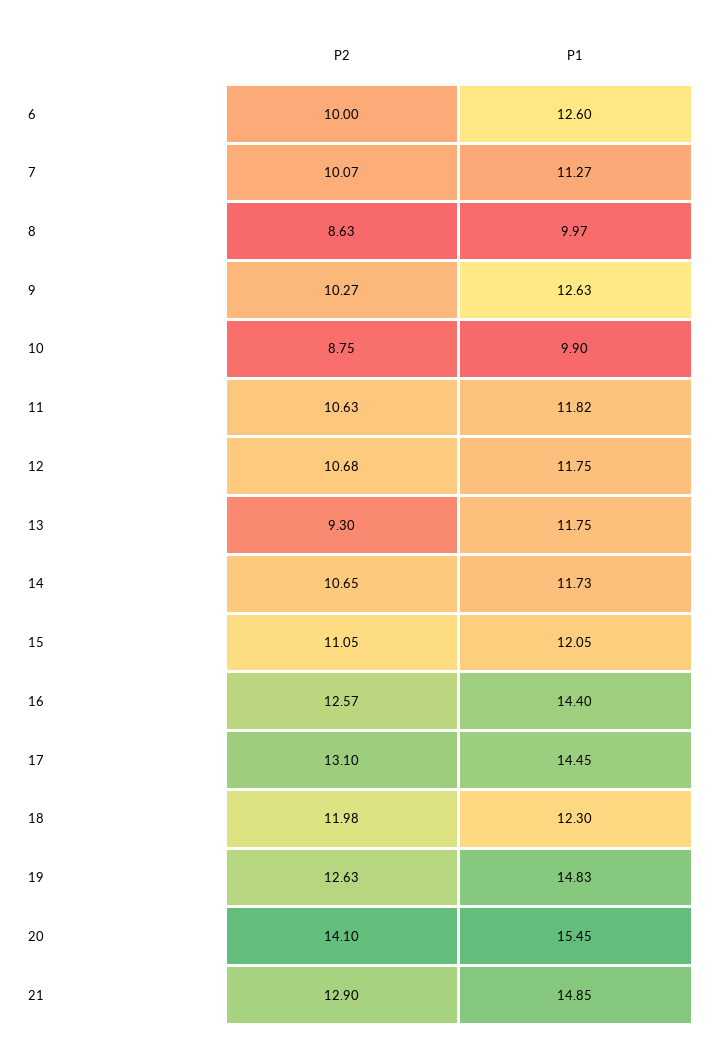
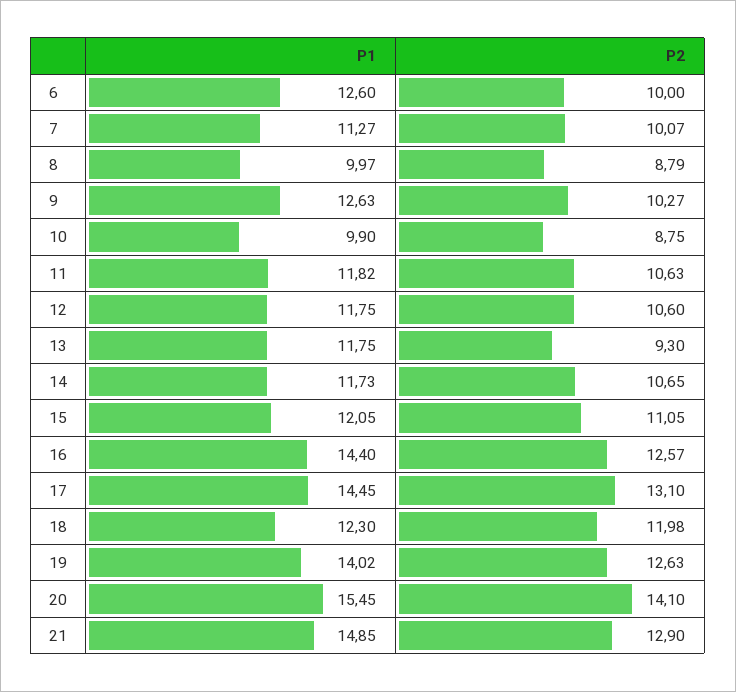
  {
    "P2": {
      "6": 10,
      "7": 10.07,
-     "8": 8.63,
+     "8": 8.79,
      "9": 10.27,
      "10": 8.75,
      "11": 10.63,
-     "12": 10.68,
+     "12": 10.6,
      "13": 9.3,
      "14": 10.65,
      "15": 11.05,
      "16": 12.57,
      "17": 13.1,
      "18": 11.98,
      "19": 12.63,
      "20": 14.1,
      "21": 12.9
    },
    "P1": {
      "6": 12.6,
      "7": 11.27,
      "8": 9.97,
      "9": 12.63,
      "10": 9.9,
      "11": 11.82,
      "12": 11.75,
      "13": 11.75,
      "14": 11.73,
      "15": 12.05,
      "16": 14.4,
      "17": 14.45,
      "18": 12.3,
-     "19": 14.83,
+     "19": 14.02,
      "20": 15.45,
      "21": 14.85
    }
  }

